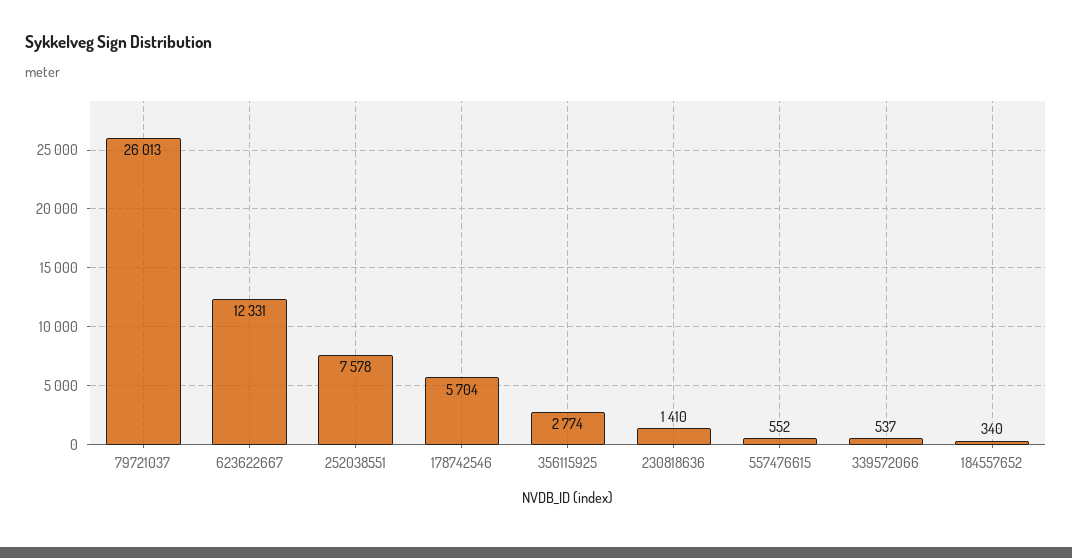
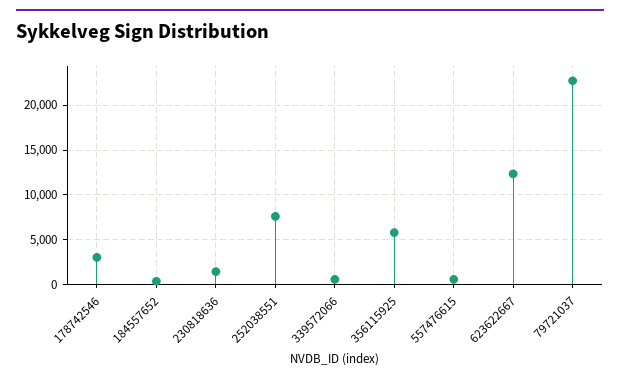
  {
-   "79721037": 26013,
+   "79721037": 23000,
    "623622667": 12331,
    "252038551": 7578,
-   "178742546": 5704,
+   "178742546": 3000,
-   "356115925": 2774,
+   "356115925": 6000,
    "230818636": 1410,
    "557476615": 552,
    "339572066": 537,
    "184557652": 340
  }

